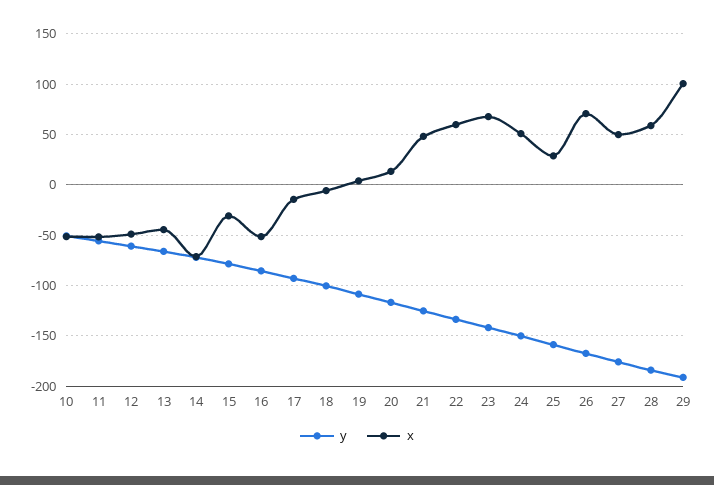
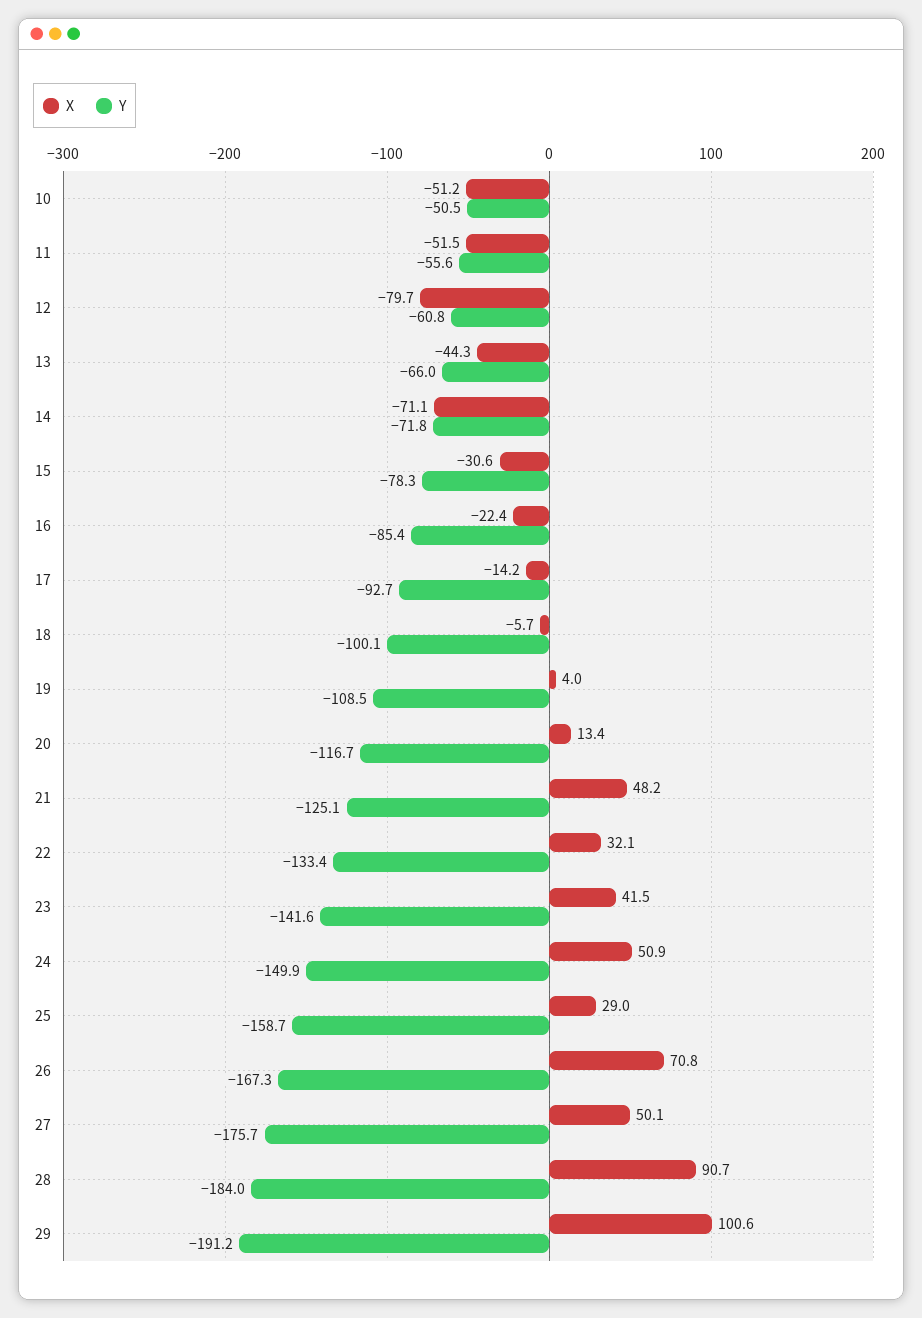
  {
    "y": {
      "10": -50.5,
      "11": -55.6,
      "12": -60.8,
      "13": -66,
      "14": -71.8,
      "15": -78.3,
      "16": -85.4,
      "17": -92.7,
      "18": -100.1,
      "19": -108.5,
      "20": -116.7,
      "21": -125.1,
      "22": -133.4,
      "23": -141.6,
      "24": -149.9,
      "25": -158.7,
      "26": -167.3,
      "27": -175.7,
      "28": -184,
      "29": -191.2
    },
    "x": {
      "10": -51.2,
      "11": -51.5,
-     "12": -50,
+     "12": -79.7,
      "13": -44.3,
      "14": -71.1,
      "15": -30.6,
-     "16": -50,
+     "16": -22.4,
      "17": -14.2,
      "18": -5.7,
      "19": 4,
      "20": 13.4,
      "21": 48.2,
-     "22": 60,
+     "22": 32.1,
-     "23": 70,
+     "23": 41.5,
      "24": 50.9,
      "25": 29,
      "26": 70.8,
      "27": 50.1,
-     "28": 60,
+     "28": 90.7,
      "29": 100.6
    }
  }

